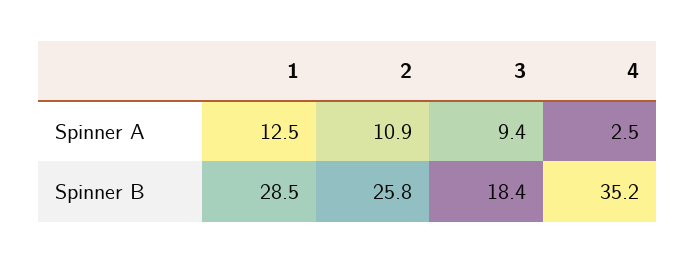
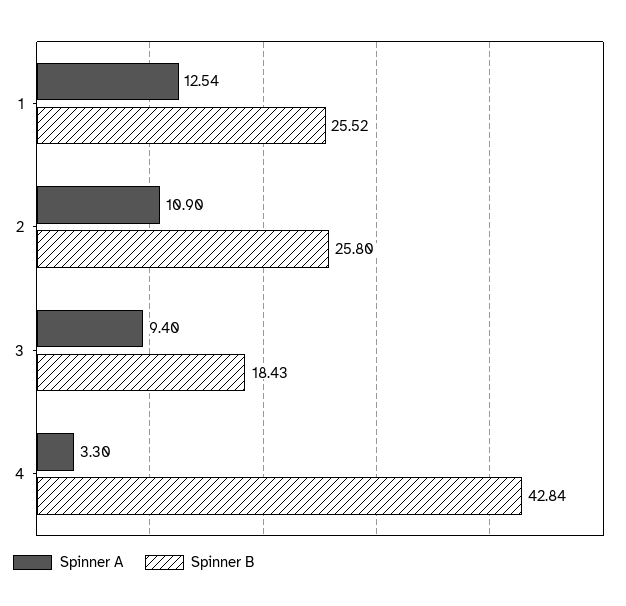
  {
    "Spinner A": {
      "1": 12.54,
      "2": 10.9,
      "3": 9.4,
-     "4": 2.5
+     "4": 3.3
    },
    "Spinner B": {
-     "1": 28.5,
+     "1": 25.52,
      "2": 25.8,
      "3": 18.43,
-     "4": 35.2
+     "4": 42.84
    }
  }

